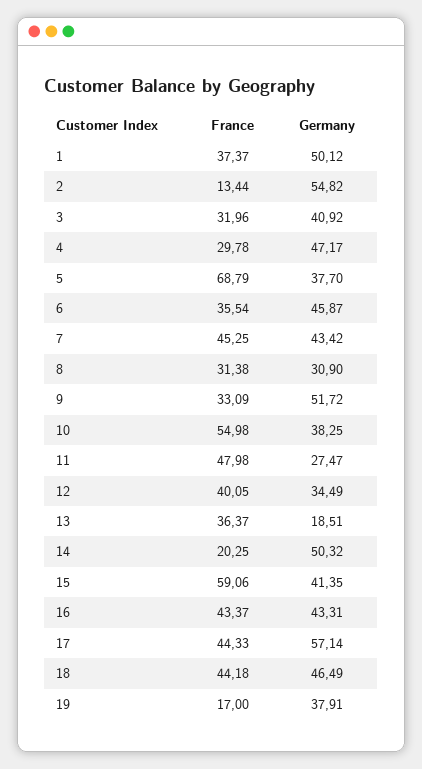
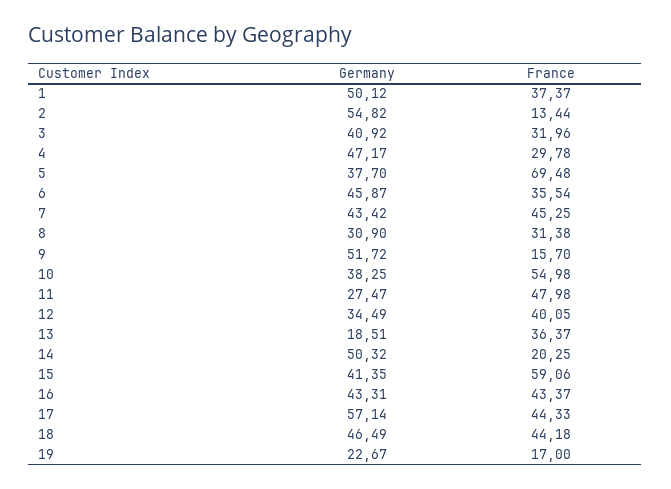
  {
    "France": {
      "1": 37.37,
      "2": 13.44,
      "3": 31.96,
      "4": 29.78,
-     "5": 68.79,
+     "5": 69.48,
      "6": 35.54,
      "7": 45.25,
      "8": 31.38,
-     "9": 33.09,
+     "9": 15.7,
      "10": 54.98,
      "11": 47.98,
      "12": 40.05,
      "13": 36.37,
      "14": 20.25,
      "15": 59.06,
      "16": 43.37,
      "17": 44.33,
      "18": 44.18,
      "19": 17
    },
    "Germany": {
      "1": 50.12,
      "2": 54.82,
      "3": 40.92,
      "4": 47.17,
      "5": 37.7,
      "6": 45.87,
      "7": 43.42,
      "8": 30.9,
      "9": 51.72,
      "10": 38.25,
      "11": 27.47,
      "12": 34.49,
      "13": 18.51,
      "14": 50.32,
      "15": 41.35,
      "16": 43.31,
      "17": 57.14,
      "18": 46.49,
-     "19": 37.91
+     "19": 22.67
    }
  }

